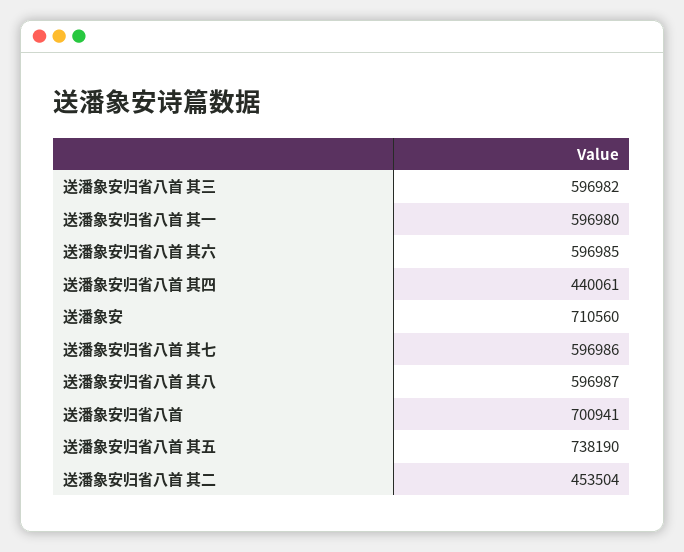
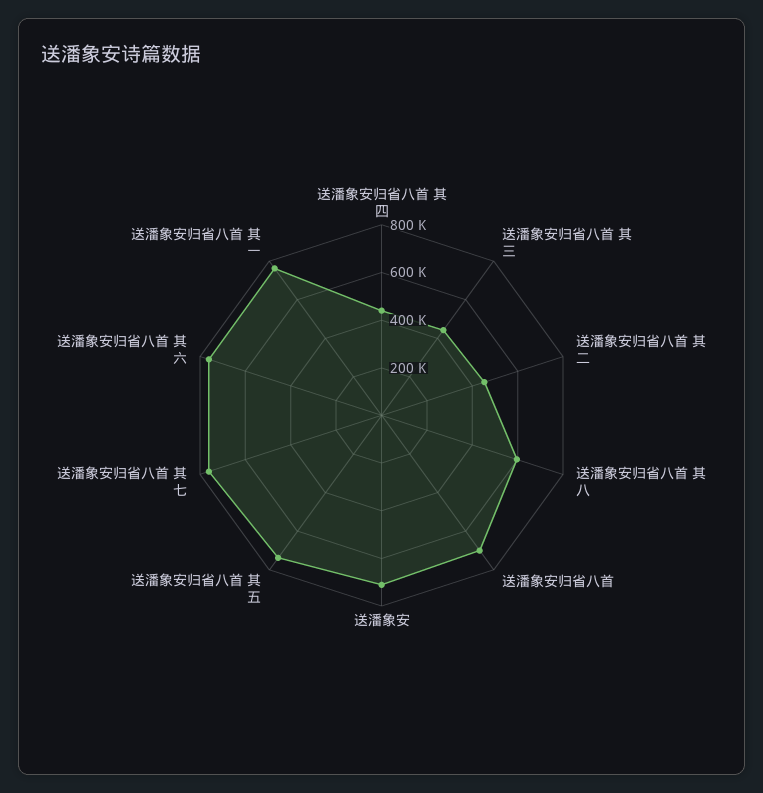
  {
-   "送潘象安归省八首 其三": 596982,
+   "送潘象安归省八首 其三": 450000,
-   "送潘象安归省八首 其一": 596980,
+   "送潘象安归省八首 其一": 750000,
-   "送潘象安归省八首 其六": 596985,
+   "送潘象安归省八首 其六": 750000,
    "送潘象安归省八首 其四": 440061,
    "送潘象安": 710560,
-   "送潘象安归省八首 其七": 596986,
+   "送潘象安归省八首 其七": 750000,
    "送潘象安归省八首 其八": 596987,
    "送潘象安归省八首": 700941,
    "送潘象安归省八首 其五": 738190,
    "送潘象安归省八首 其二": 453504
  }

